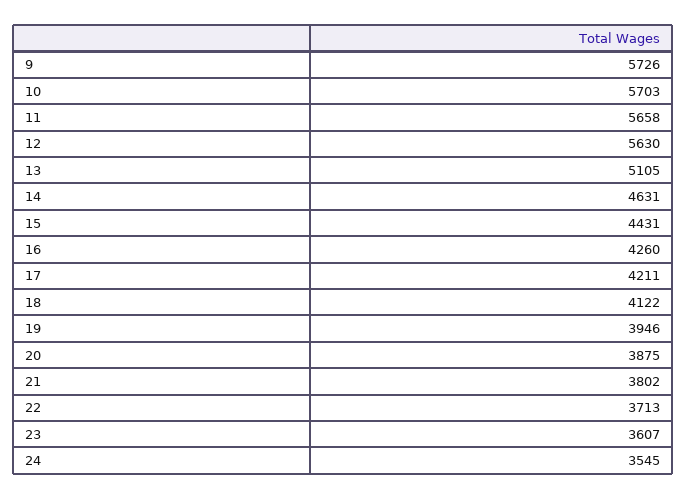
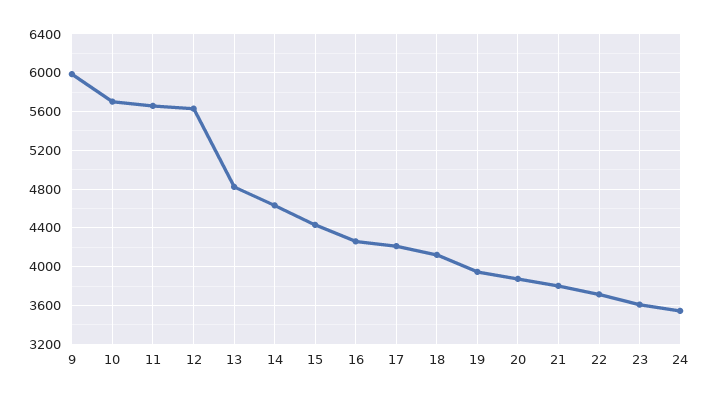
  {
-   "9": 5726,
+   "9": 6000,
    "10": 5703,
    "11": 5658,
    "12": 5630,
-   "13": 5105,
+   "13": 4800,
    "14": 4631,
    "15": 4431,
    "16": 4260,
    "17": 4211,
    "18": 4122,
    "19": 3946,
    "20": 3875,
    "21": 3802,
    "22": 3713,
    "23": 3607,
    "24": 3545
  }

